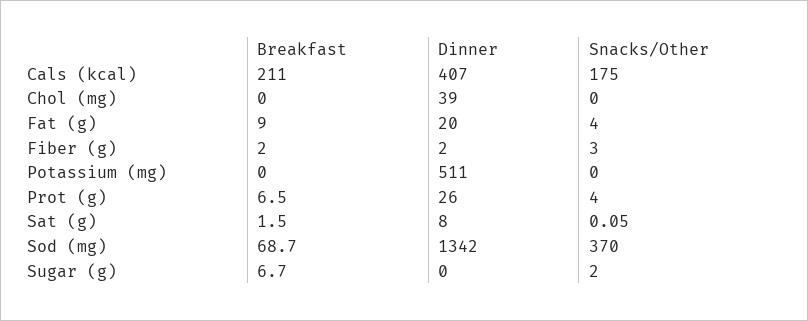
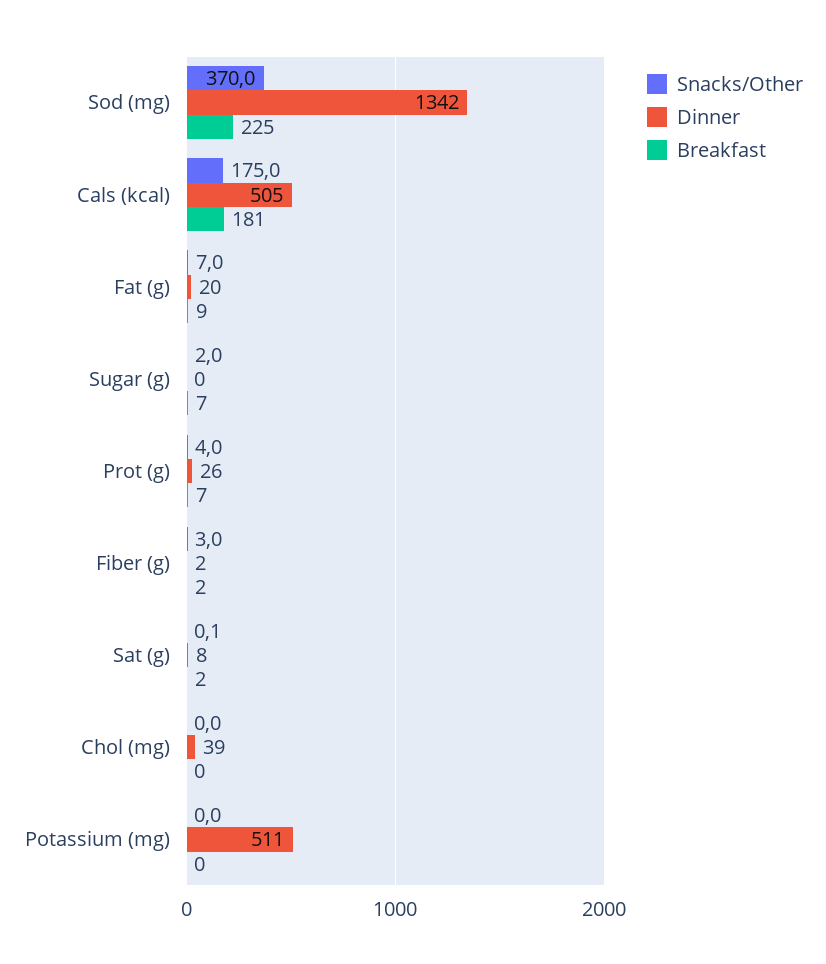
  {
    "Breakfast": {
-     "Cals (kcal)": 211,
+     "Cals (kcal)": 181,
      "Chol (mg)": 0,
      "Fat (g)": 9,
      "Fiber (g)": 2,
      "Potassium (mg)": 0,
      "Prot (g)": 6.5,
      "Sat (g)": 1.5,
-     "Sod (mg)": 68.7,
+     "Sod (mg)": 225,
      "Sugar (g)": 6.7
    },
    "Dinner": {
-     "Cals (kcal)": 407,
+     "Cals (kcal)": 505,
      "Chol (mg)": 39,
      "Fat (g)": 20,
      "Fiber (g)": 2,
      "Potassium (mg)": 511,
      "Prot (g)": 26,
      "Sat (g)": 8,
      "Sod (mg)": 1342,
      "Sugar (g)": 0
    },
    "Snacks/Other": {
      "Cals (kcal)": 175,
      "Chol (mg)": 0,
-     "Fat (g)": 4,
+     "Fat (g)": 7,
      "Fiber (g)": 3,
      "Potassium (mg)": 0,
      "Prot (g)": 4,
      "Sat (g)": 0.05,
      "Sod (mg)": 370,
      "Sugar (g)": 2
    }
  }

